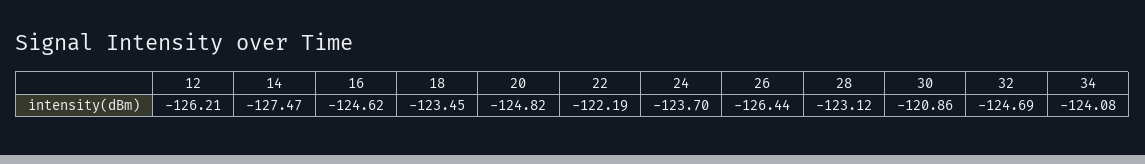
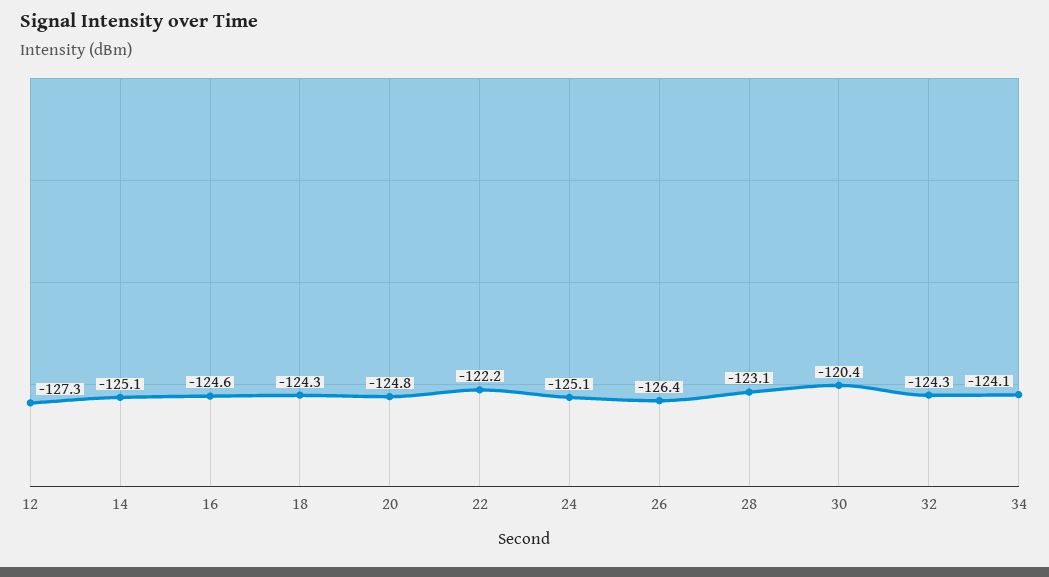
  {
-   "12": -126.21,
+   "12": -127.3,
-   "14": -127.47,
+   "14": -125.1,
    "16": -124.62,
-   "18": -123.45,
+   "18": -124.3,
    "20": -124.82,
    "22": -122.19,
-   "24": -123.7,
+   "24": -125.1,
    "26": -126.44,
    "28": -123.12,
-   "30": -120.86,
+   "30": -120.4,
-   "32": -124.69,
+   "32": -124.3,
    "34": -124.08
  }

